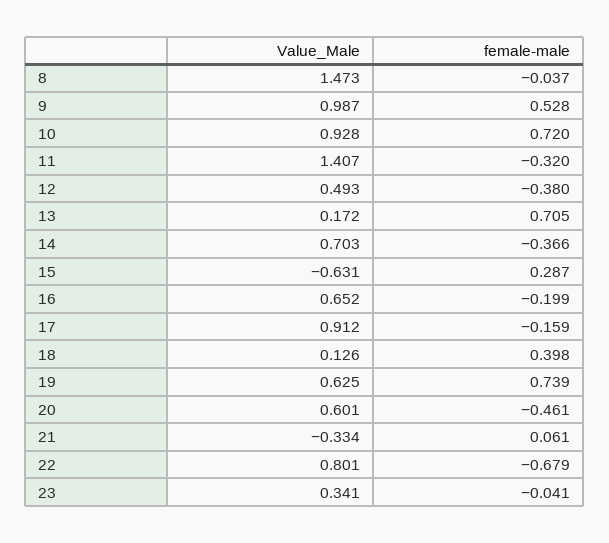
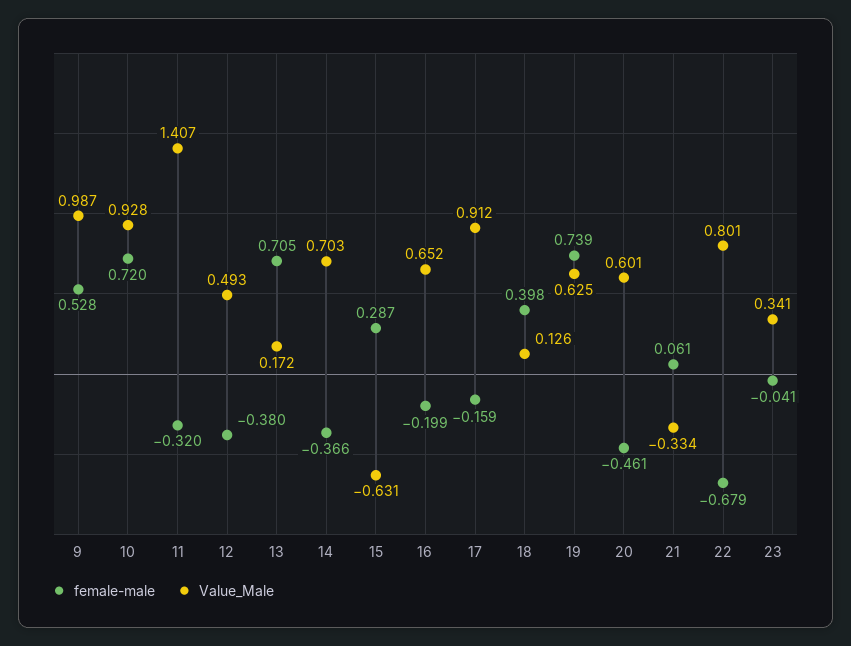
  {
    "Value_Male": {
-     "8": 1.473,
      "9": 0.987,
      "10": 0.928,
      "11": 1.407,
      "12": 0.493,
      "13": 0.172,
      "14": 0.703,
      "15": -0.631,
      "16": 0.652,
      "17": 0.912,
      "18": 0.126,
      "19": 0.625,
      "20": 0.601,
      "21": -0.334,
      "22": 0.801,
      "23": 0.341
    },
    "female-male": {
-     "8": -0.037,
      "9": 0.528,
      "10": 0.72,
      "11": -0.32,
      "12": -0.38,
      "13": 0.705,
      "14": -0.366,
      "15": 0.287,
      "16": -0.199,
      "17": -0.159,
      "18": 0.398,
      "19": 0.739,
      "20": -0.461,
      "21": 0.061,
      "22": -0.679,
      "23": -0.041
    }
  }

